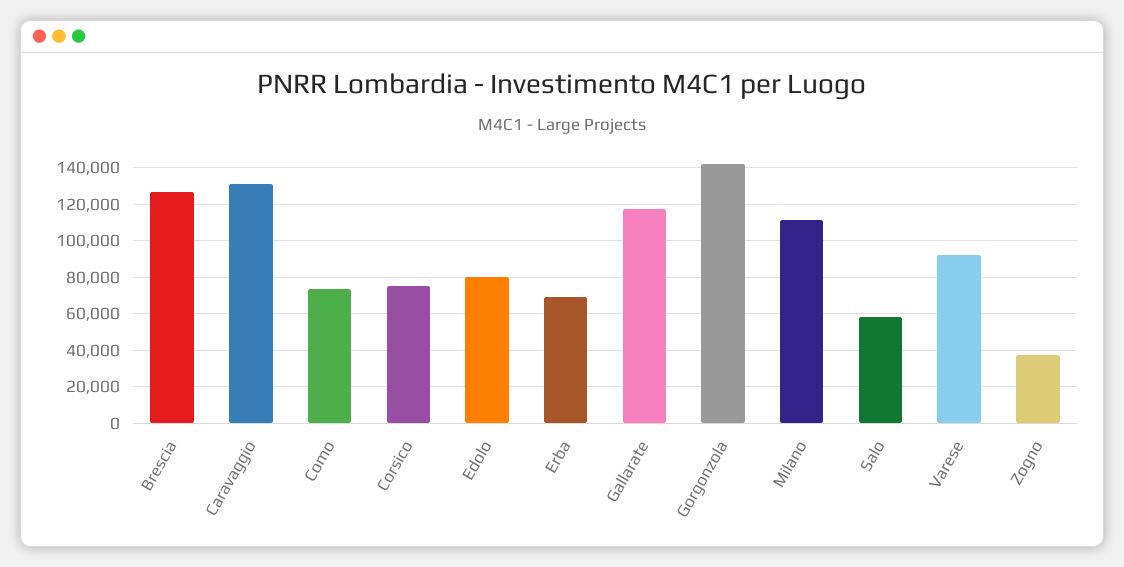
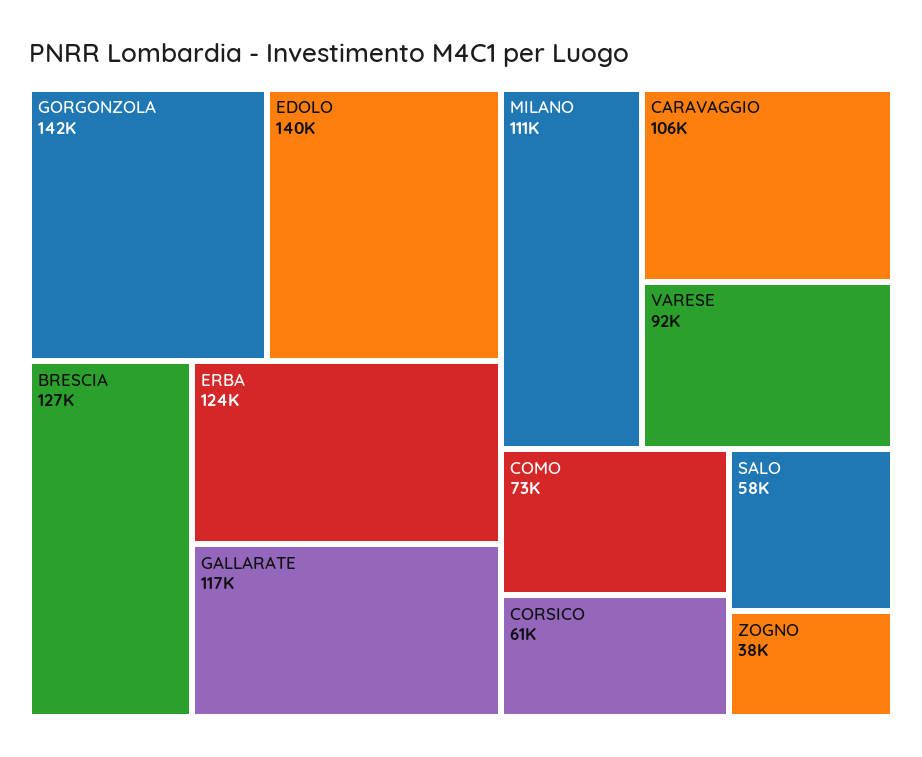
  {
    "Brescia": 127000,
-   "Caravaggio": 130000,
+   "Caravaggio": 106000,
    "Como": 73000,
-   "Corsico": 75000,
+   "Corsico": 61000,
-   "Edolo": 80000,
+   "Edolo": 140000,
-   "Erba": 70000,
+   "Erba": 124000,
    "Gallarate": 117000,
    "Gorgonzola": 142000,
    "Milano": 111000,
    "Salo": 58000,
    "Varese": 92000,
    "Zogno": 38000
  }

